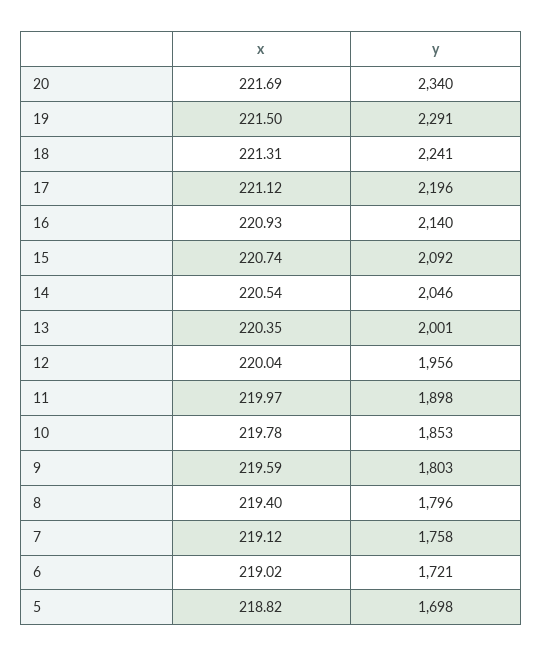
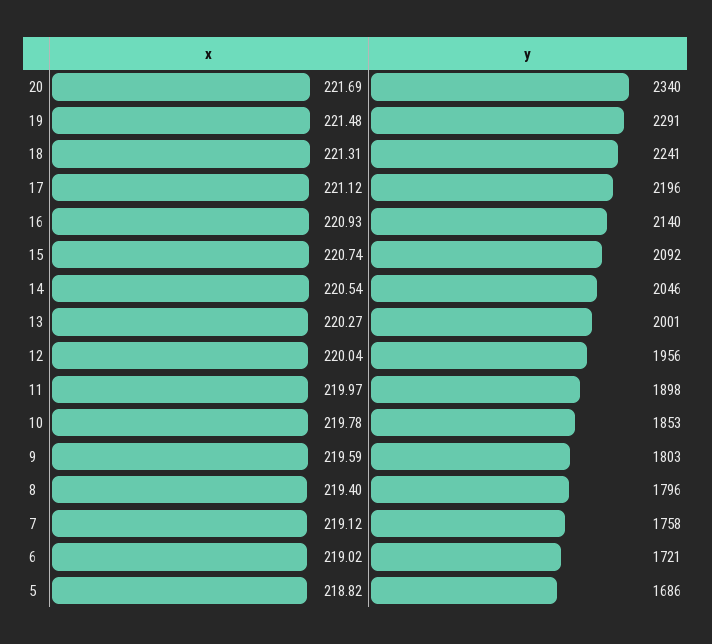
  {
    "x": {
      "20": 221.69,
-     "19": 221.5,
+     "19": 221.48,
      "18": 221.31,
      "17": 221.12,
      "16": 220.93,
      "15": 220.74,
      "14": 220.54,
-     "13": 220.35,
+     "13": 220.27,
      "12": 220.04,
      "11": 219.97,
      "10": 219.78,
      "9": 219.59,
      "8": 219.4,
      "7": 219.12,
      "6": 219.02,
      "5": 218.82
    },
    "y": {
      "20": 2340,
      "19": 2291,
      "18": 2241,
      "17": 2196,
      "16": 2140,
      "15": 2092,
      "14": 2046,
      "13": 2001,
      "12": 1956,
      "11": 1898,
      "10": 1853,
      "9": 1803,
      "8": 1796,
      "7": 1758,
      "6": 1721,
-     "5": 1698
+     "5": 1686
    }
  }

